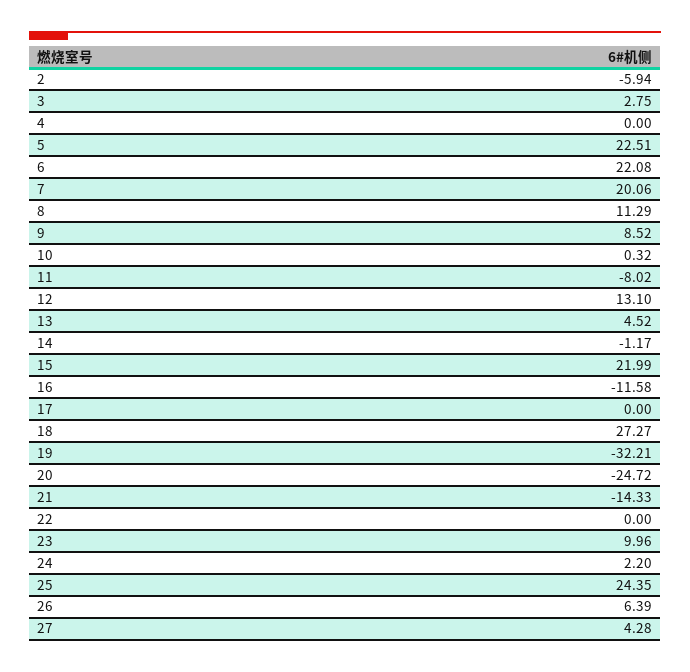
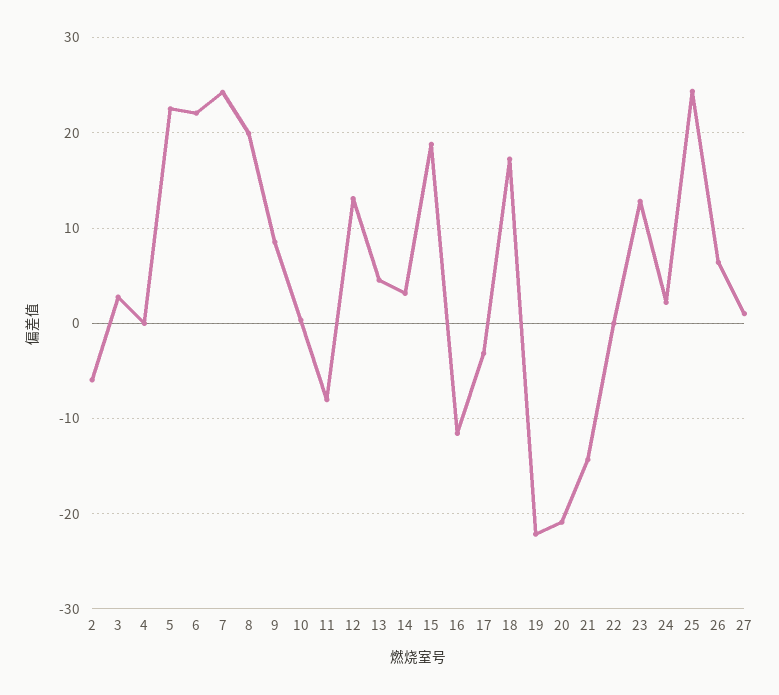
  {
    "2": -5.94,
    "3": 2.75,
    "4": 0,
    "5": 22.51,
    "6": 22.08,
-   "7": 20.06,
+   "7": 24,
-   "8": 11.29,
+   "8": 20,
    "9": 8.52,
    "10": 0.32,
    "11": -8.02,
    "12": 13.1,
    "13": 4.52,
-   "14": -1.17,
+   "14": 3,
-   "15": 21.99,
+   "15": 19,
    "16": -11.58,
-   "17": 0,
+   "17": -3,
-   "18": 27.27,
+   "18": 17,
-   "19": -32.21,
+   "19": -22,
-   "20": -24.72,
+   "20": -21,
    "21": -14.33,
    "22": 0,
-   "23": 9.96,
+   "23": 13,
    "24": 2.2,
    "25": 24.35,
    "26": 6.39,
-   "27": 4.28
+   "27": 1
  }

